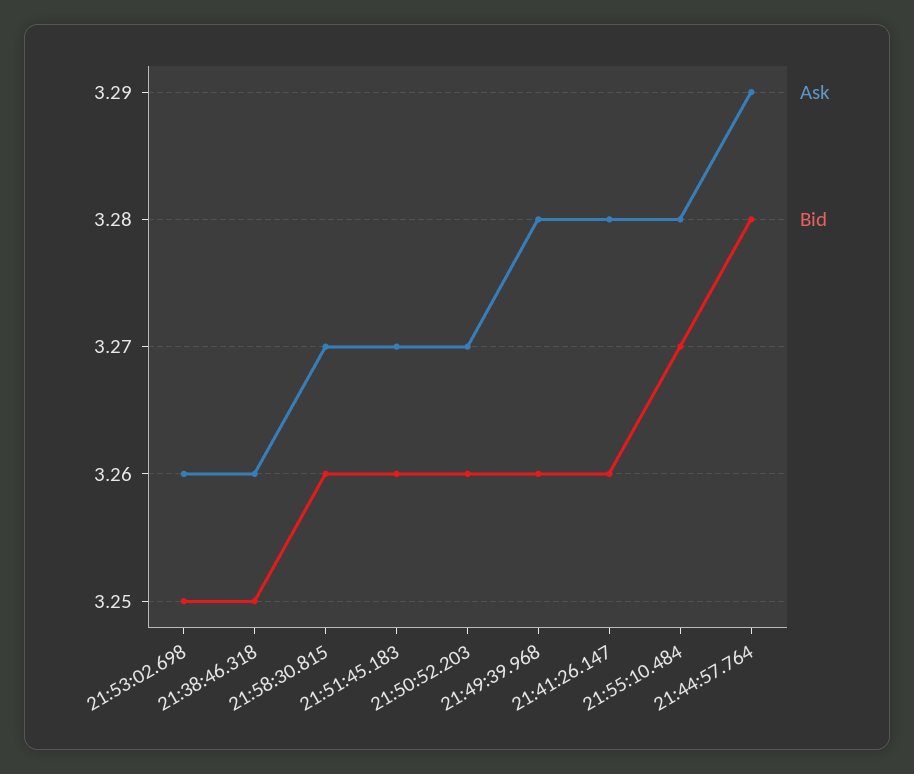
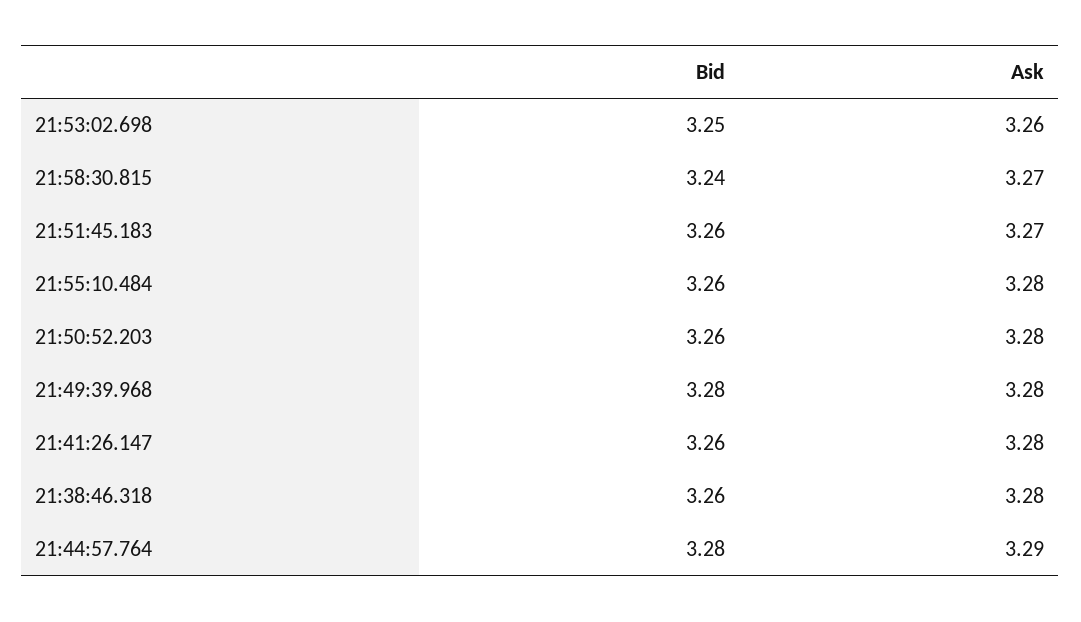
  {
    "Ask": {
      "21:53:02.698": 3.26,
-     "21:38:46.318": 3.26,
+     "21:38:46.318": 3.28,
      "21:58:30.815": 3.27,
      "21:51:45.183": 3.27,
-     "21:50:52.203": 3.27,
+     "21:50:52.203": 3.28,
      "21:49:39.968": 3.28,
      "21:41:26.147": 3.28,
      "21:55:10.484": 3.28,
      "21:44:57.764": 3.29
    },
    "Bid": {
      "21:53:02.698": 3.25,
-     "21:38:46.318": 3.25,
+     "21:38:46.318": 3.26,
-     "21:58:30.815": 3.26,
+     "21:58:30.815": 3.24,
      "21:51:45.183": 3.26,
      "21:50:52.203": 3.26,
-     "21:49:39.968": 3.26,
+     "21:49:39.968": 3.28,
      "21:41:26.147": 3.26,
-     "21:55:10.484": 3.27,
+     "21:55:10.484": 3.26,
      "21:44:57.764": 3.28
    }
  }

